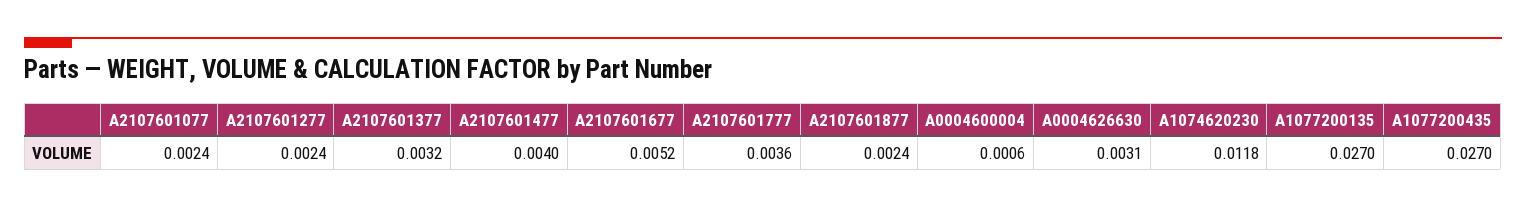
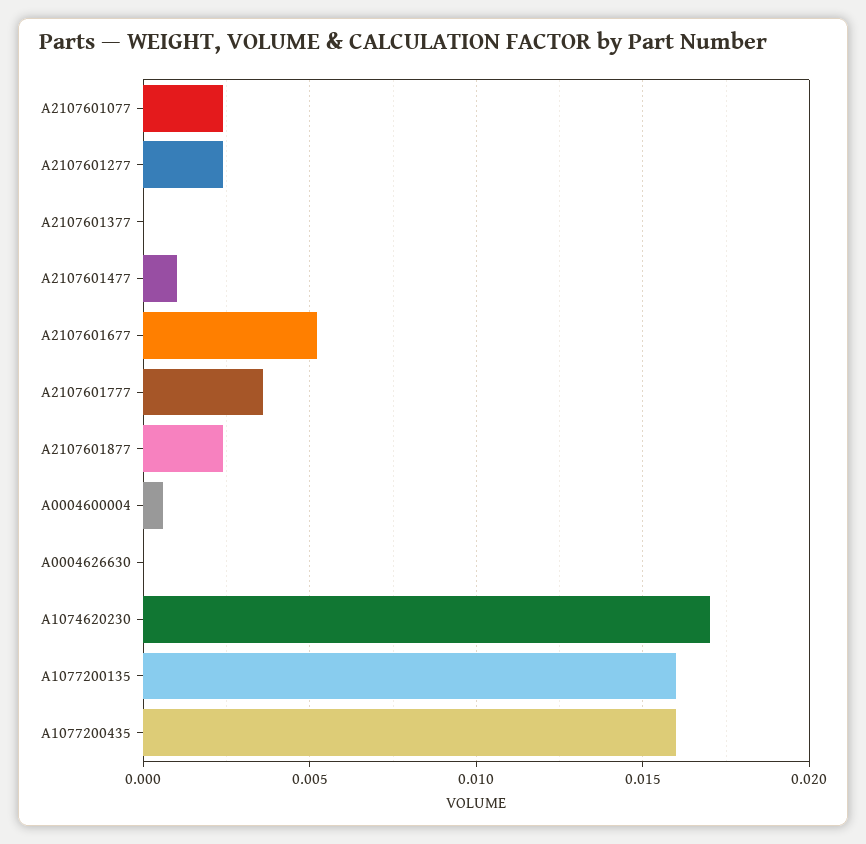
  {
    "A2107601077": 0.0024,
    "A2107601277": 0.0024,
-   "A2107601377": 0.0032,
+   "A2107601377": 0,
-   "A2107601477": 0.004,
+   "A2107601477": 0.001,
    "A2107601677": 0.0052,
    "A2107601777": 0.0036,
    "A2107601877": 0.0024,
    "A0004600004": 0.0006,
-   "A0004626630": 0.0031,
+   "A0004626630": 0,
-   "A1074620230": 0.0118,
+   "A1074620230": 0.017,
-   "A1077200135": 0.027,
+   "A1077200135": 0.016,
-   "A1077200435": 0.027
+   "A1077200435": 0.016
  }

